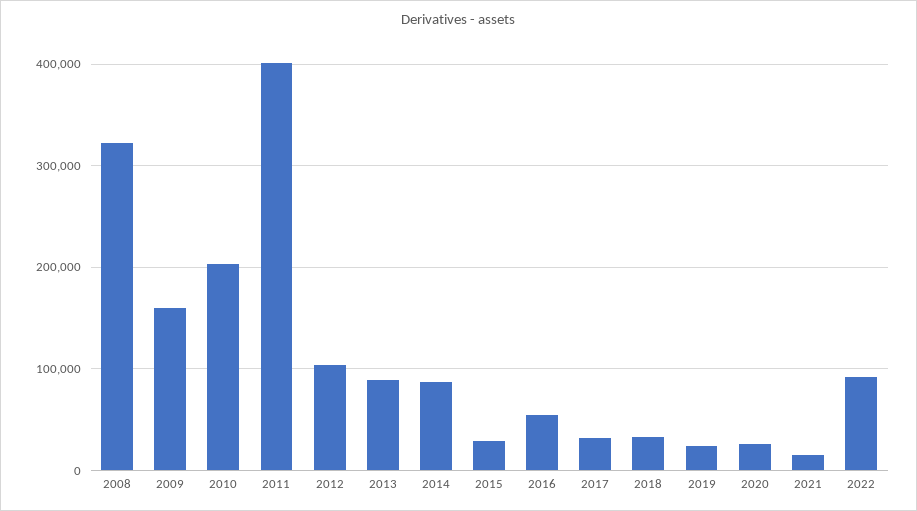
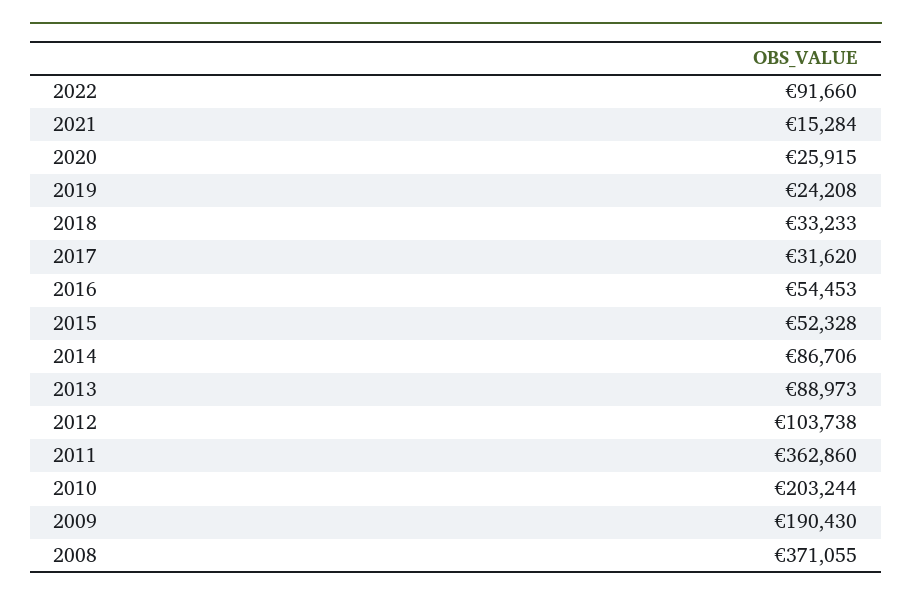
  {
-   "2008": 320000,
+   "2008": 371055,
-   "2009": 160000,
+   "2009": 190430,
    "2010": 203244,
-   "2011": 400000,
+   "2011": 362860,
    "2012": 103738,
    "2013": 88973,
    "2014": 86706,
-   "2015": 30000,
+   "2015": 52328,
    "2016": 54453,
    "2017": 31620,
    "2018": 33233,
    "2019": 24208,
    "2020": 25915,
    "2021": 15284,
    "2022": 91660
  }

